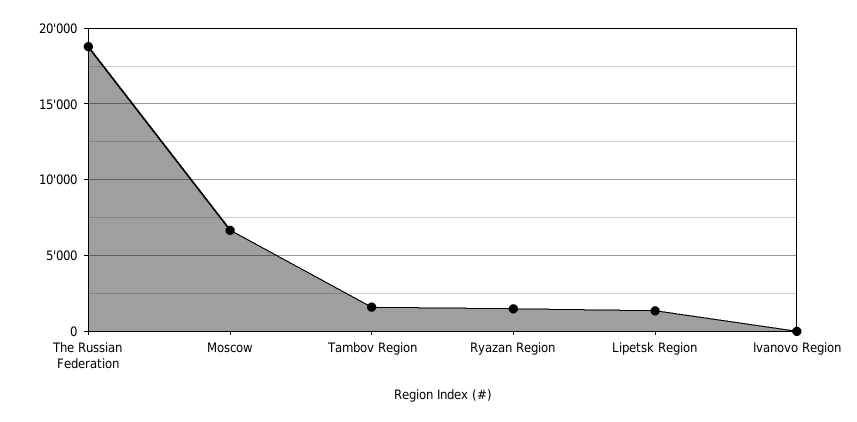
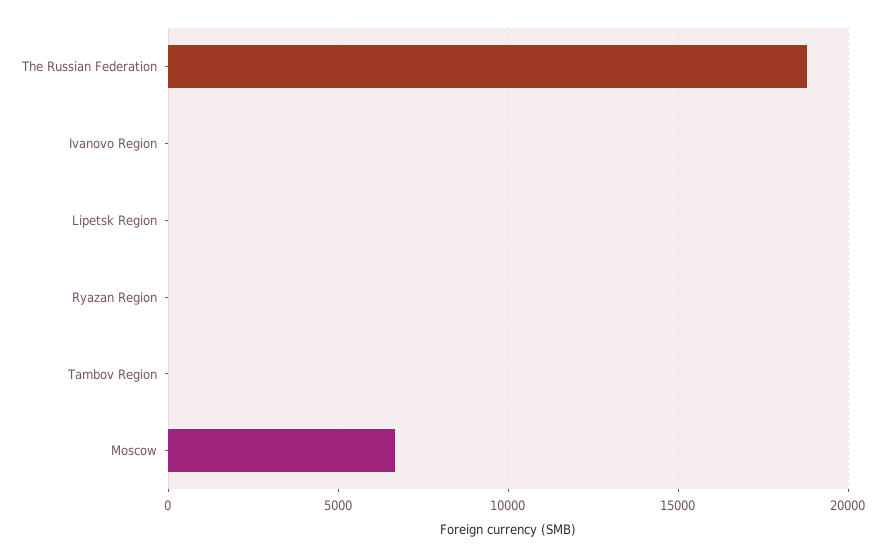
  {
    "The Russian Federation": 19000,
    "Moscow": 6500,
-   "Tambov Region": 1500,
+   "Tambov Region": 0,
-   "Ryazan Region": 1500,
+   "Ryazan Region": 0,
-   "Lipetsk Region": 1500,
+   "Lipetsk Region": 0,
    "Ivanovo Region": 0
  }

